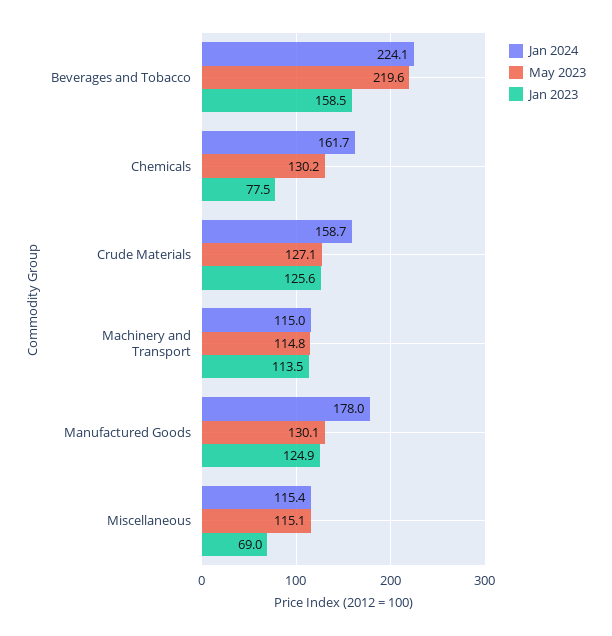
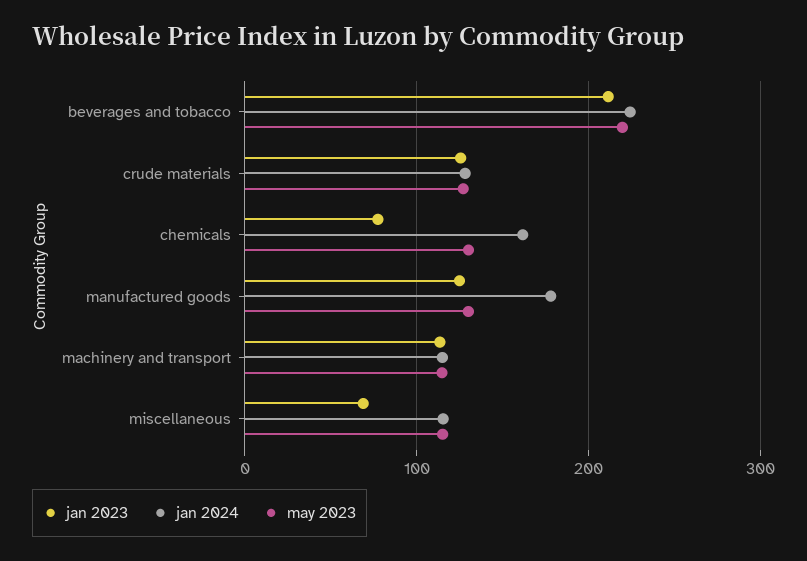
  {
    "Jan 2024": {
      "Beverages and Tobacco": 224.1,
      "Chemicals": 161.7,
-     "Crude Materials": 158.7,
+     "Crude Materials": 130,
      "Machinery and Transport": 115,
      "Manufactured Goods": 178,
      "Miscellaneous": 115.4
    },
    "May 2023": {
      "Beverages and Tobacco": 219.6,
      "Chemicals": 130.2,
      "Crude Materials": 127.1,
      "Machinery and Transport": 114.8,
      "Manufactured Goods": 130.1,
      "Miscellaneous": 115.1
    },
    "Jan 2023": {
-     "Beverages and Tobacco": 158.5,
+     "Beverages and Tobacco": 210,
      "Chemicals": 77.5,
      "Crude Materials": 125.6,
      "Machinery and Transport": 113.5,
      "Manufactured Goods": 124.9,
      "Miscellaneous": 69
    }
  }

